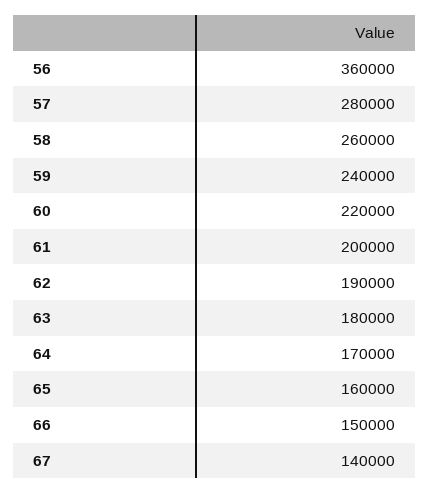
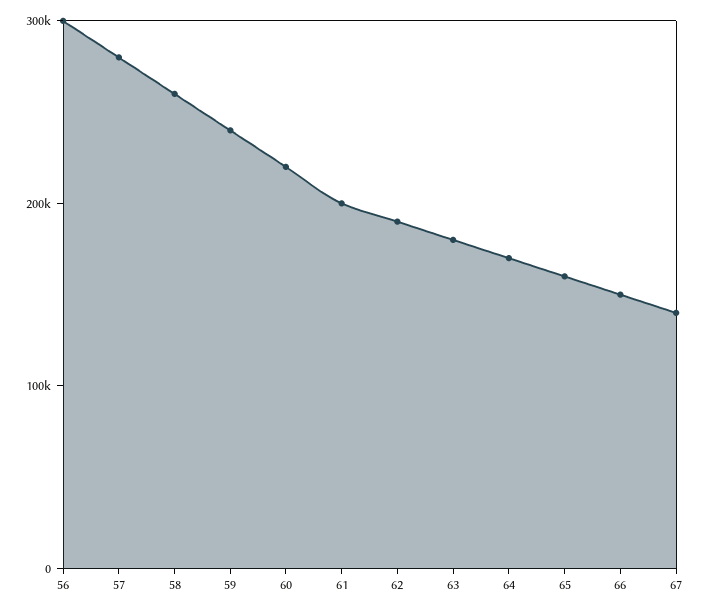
  {
-   "56": 360000,
+   "56": 300000,
    "57": 280000,
    "58": 260000,
    "59": 240000,
    "60": 220000,
    "61": 200000,
    "62": 190000,
    "63": 180000,
    "64": 170000,
    "65": 160000,
    "66": 150000,
    "67": 140000
  }

